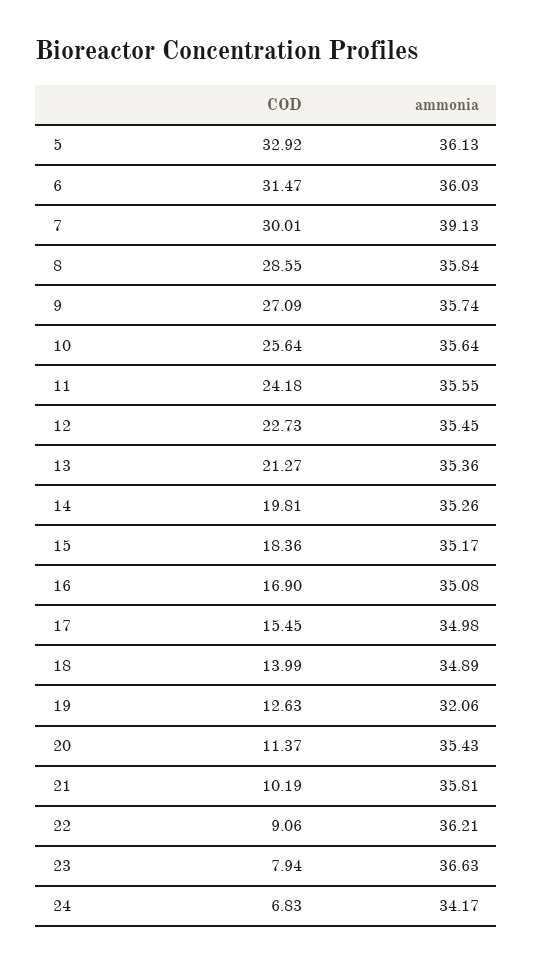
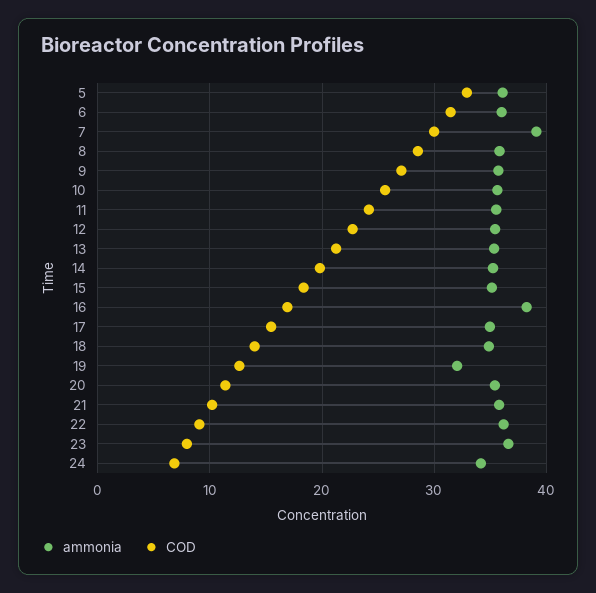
  {
    "COD": {
      "5": 32.92,
      "6": 31.47,
      "7": 30.01,
      "8": 28.55,
      "9": 27.09,
      "10": 25.64,
      "11": 24.18,
      "12": 22.73,
      "13": 21.27,
      "14": 19.81,
      "15": 18.36,
      "16": 16.9,
      "17": 15.45,
      "18": 13.99,
      "19": 12.63,
      "20": 11.37,
      "21": 10.19,
      "22": 9.06,
      "23": 7.94,
      "24": 6.83
    },
    "ammonia": {
      "5": 36.13,
      "6": 36.03,
      "7": 39.13,
      "8": 35.84,
      "9": 35.74,
      "10": 35.64,
      "11": 35.55,
      "12": 35.45,
      "13": 35.36,
      "14": 35.26,
      "15": 35.17,
-     "16": 35.08,
+     "16": 38,
      "17": 34.98,
      "18": 34.89,
      "19": 32.06,
      "20": 35.43,
      "21": 35.81,
      "22": 36.21,
      "23": 36.63,
      "24": 34.17
    }
  }

